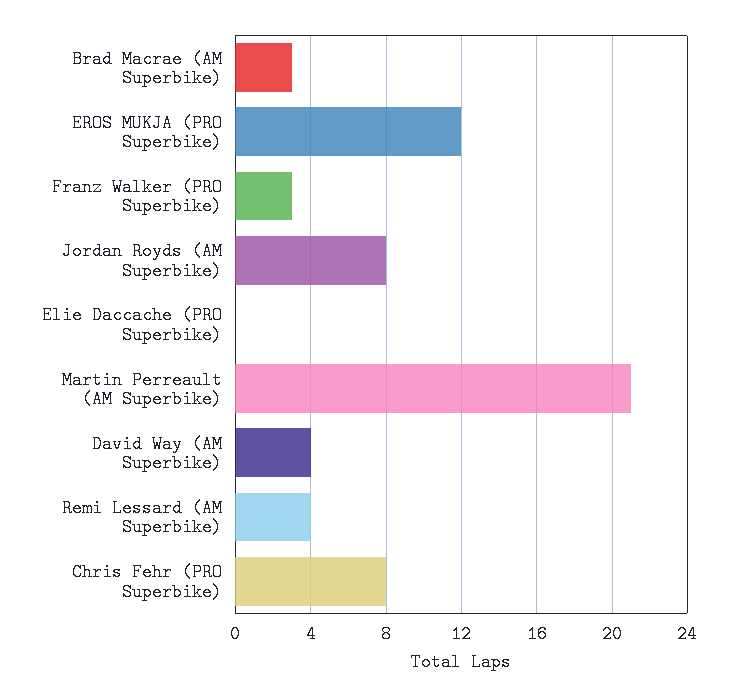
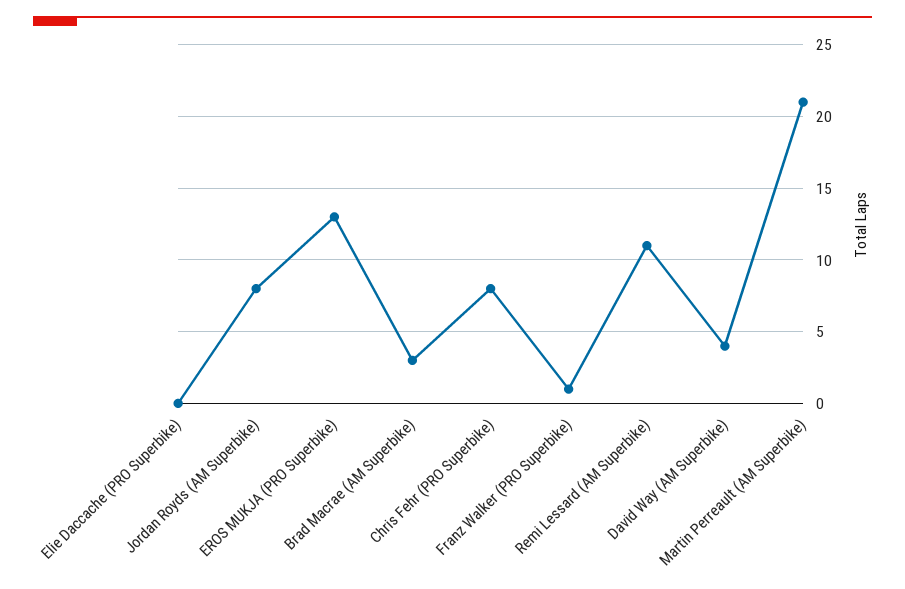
  {
    "Brad Macrae (AM Superbike)": 3,
-   "EROS MUKJA (PRO Superbike)": 12,
+   "EROS MUKJA (PRO Superbike)": 13,
-   "Franz Walker (PRO Superbike)": 3,
+   "Franz Walker (PRO Superbike)": 1,
    "Jordan Royds (AM Superbike)": 8,
    "Elie Daccache (PRO Superbike)": 0,
    "Martin Perreault (AM Superbike)": 21,
    "David Way (AM Superbike)": 4,
-   "Remi Lessard (AM Superbike)": 4,
+   "Remi Lessard (AM Superbike)": 11,
    "Chris Fehr (PRO Superbike)": 8
  }

